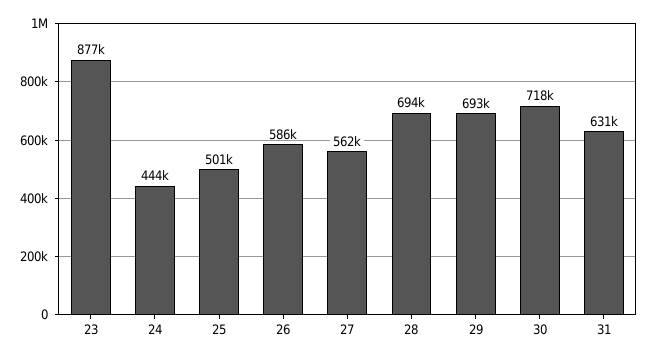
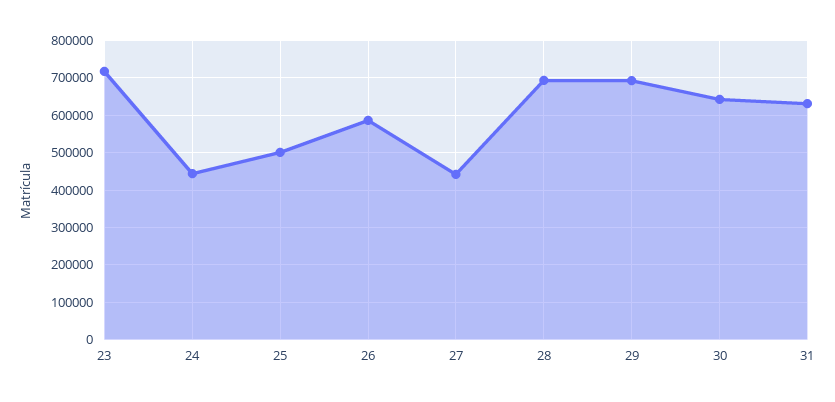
  {
-   "23": 877000,
+   "23": 720000,
    "24": 444000,
    "25": 501000,
    "26": 586000,
-   "27": 562000,
+   "27": 440000,
    "28": 694000,
    "29": 693000,
-   "30": 718000,
+   "30": 640000,
    "31": 631000
  }

